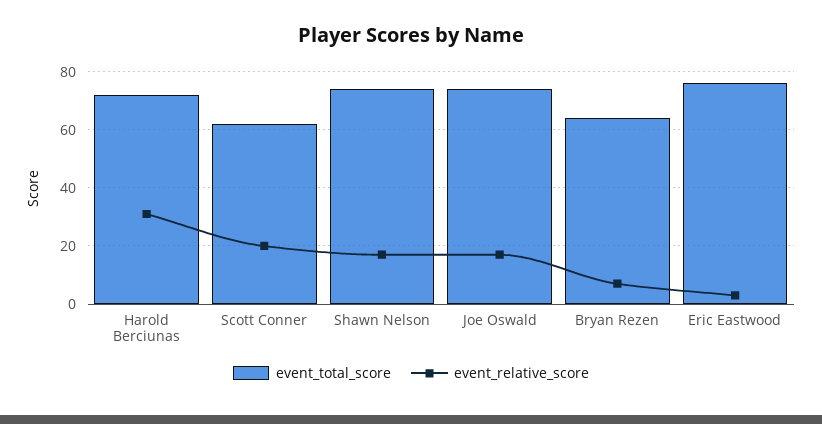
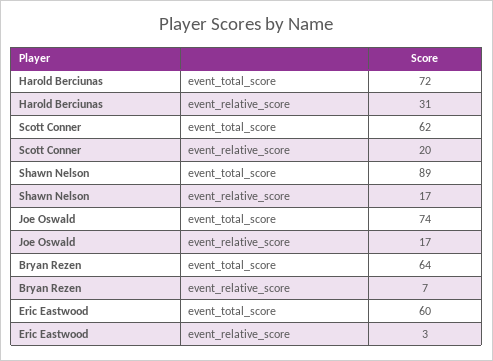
  {
    "event_total_score": {
      "Harold Berciunas": 72,
      "Scott Conner": 62,
-     "Shawn Nelson": 75,
+     "Shawn Nelson": 89,
      "Joe Oswald": 74,
      "Bryan Rezen": 64,
-     "Eric Eastwood": 75
+     "Eric Eastwood": 60
    },
    "event_relative_score": {
      "Harold Berciunas": 31,
      "Scott Conner": 20,
      "Shawn Nelson": 17,
      "Joe Oswald": 17,
      "Bryan Rezen": 7,
      "Eric Eastwood": 3
    }
  }

